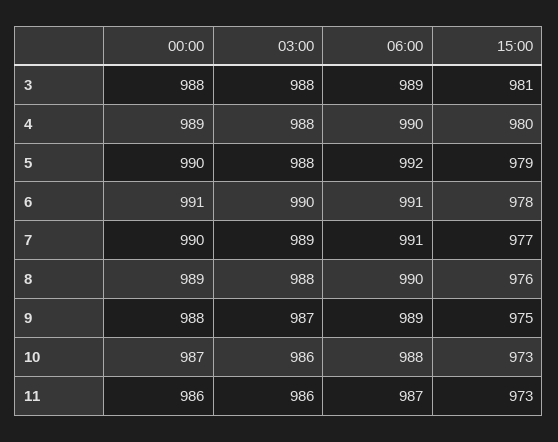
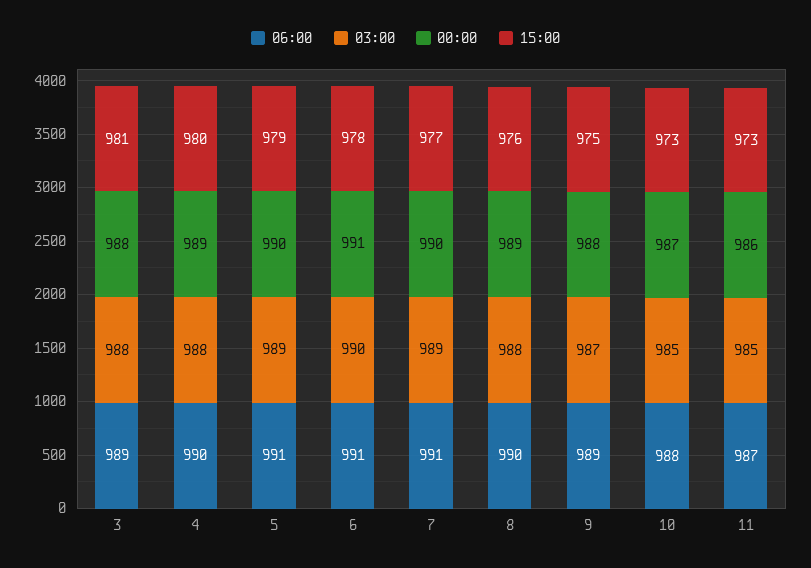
  {
    "00:00": {
      "3": 988,
      "4": 989,
      "5": 990,
      "6": 991,
      "7": 990,
      "8": 989,
      "9": 988,
      "10": 987,
      "11": 986
    },
    "03:00": {
      "3": 988,
      "4": 988,
-     "5": 988,
+     "5": 989,
      "6": 990,
      "7": 989,
      "8": 988,
      "9": 987,
-     "10": 986,
+     "10": 985,
-     "11": 986
+     "11": 985
    },
    "06:00": {
      "3": 989,
      "4": 990,
-     "5": 992,
+     "5": 991,
      "6": 991,
      "7": 991,
      "8": 990,
      "9": 989,
      "10": 988,
      "11": 987
    },
    "15:00": {
      "3": 981,
      "4": 980,
      "5": 979,
      "6": 978,
      "7": 977,
      "8": 976,
      "9": 975,
      "10": 973,
      "11": 973
    }
  }

